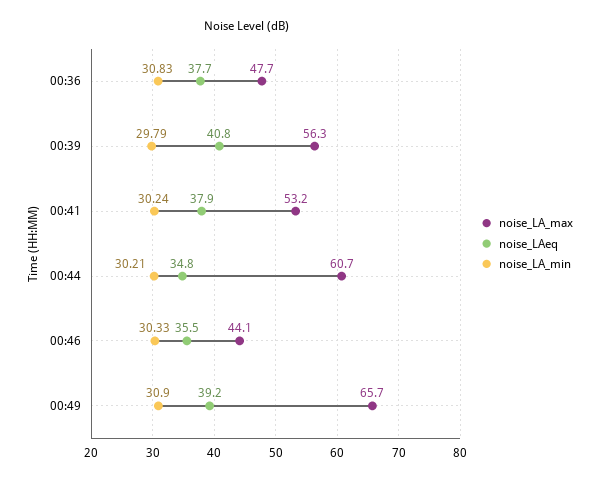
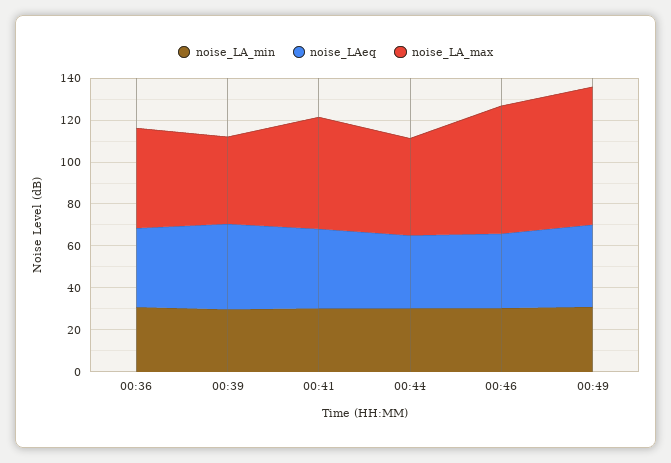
  {
    "noise_LA_max": {
      "00:36": 47.7,
-     "00:39": 56.3,
+     "00:39": 40,
      "00:41": 53.2,
-     "00:44": 60.7,
+     "00:44": 45,
-     "00:46": 44.1,
+     "00:46": 60,
      "00:49": 65.7
    },
    "noise_LAeq": {
      "00:36": 37.7,
      "00:39": 40.8,
      "00:41": 37.9,
      "00:44": 34.8,
      "00:46": 35.5,
      "00:49": 39.2
    },
    "noise_LA_min": {
      "00:36": 30.83,
      "00:39": 29.79,
      "00:41": 30.24,
      "00:44": 30.21,
      "00:46": 30.33,
      "00:49": 30.9
    }
  }

